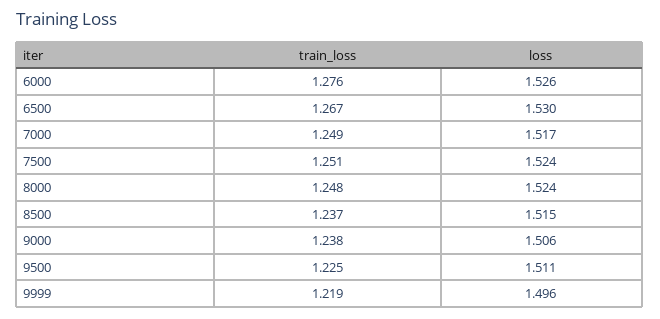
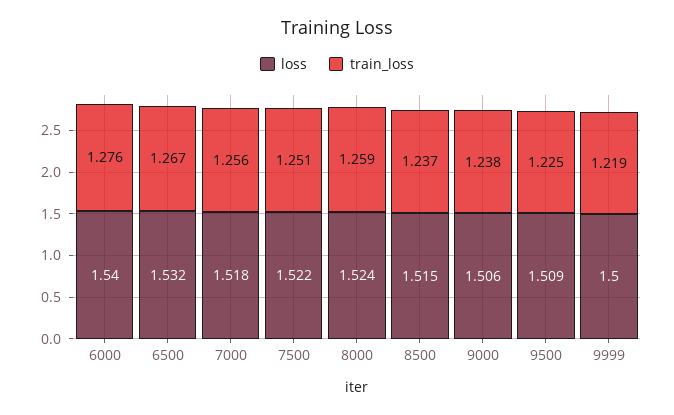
  {
    "train_loss": {
      "6000": 1.276,
      "6500": 1.267,
-     "7000": 1.249,
+     "7000": 1.256,
      "7500": 1.251,
-     "8000": 1.248,
+     "8000": 1.259,
      "8500": 1.237,
      "9000": 1.238,
      "9500": 1.225,
      "9999": 1.219
    },
    "loss": {
-     "6000": 1.526,
+     "6000": 1.54,
-     "6500": 1.53,
+     "6500": 1.532,
-     "7000": 1.517,
+     "7000": 1.518,
-     "7500": 1.524,
+     "7500": 1.522,
      "8000": 1.524,
      "8500": 1.515,
      "9000": 1.506,
-     "9500": 1.511,
+     "9500": 1.509,
-     "9999": 1.496
+     "9999": 1.5
    }
  }

